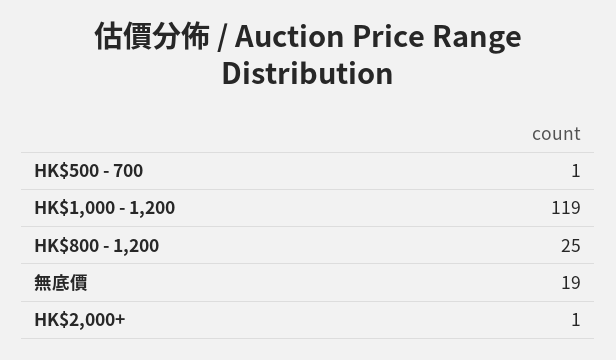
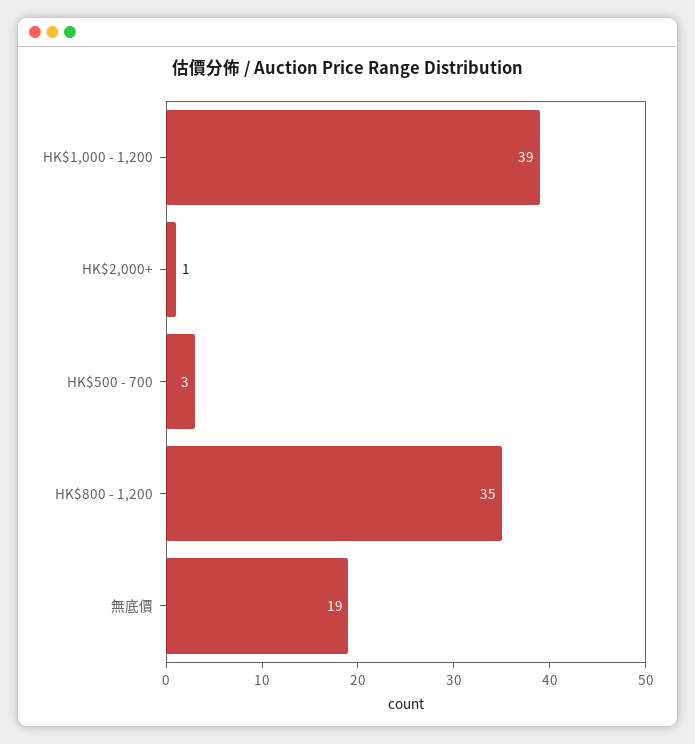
  {
-   "HK$500 - 700": 1,
+   "HK$500 - 700": 3,
-   "HK$1,000 - 1,200": 119,
+   "HK$1,000 - 1,200": 39,
-   "HK$800 - 1,200": 25,
+   "HK$800 - 1,200": 35,
    "無底價": 19,
    "HK$2,000+": 1
  }

